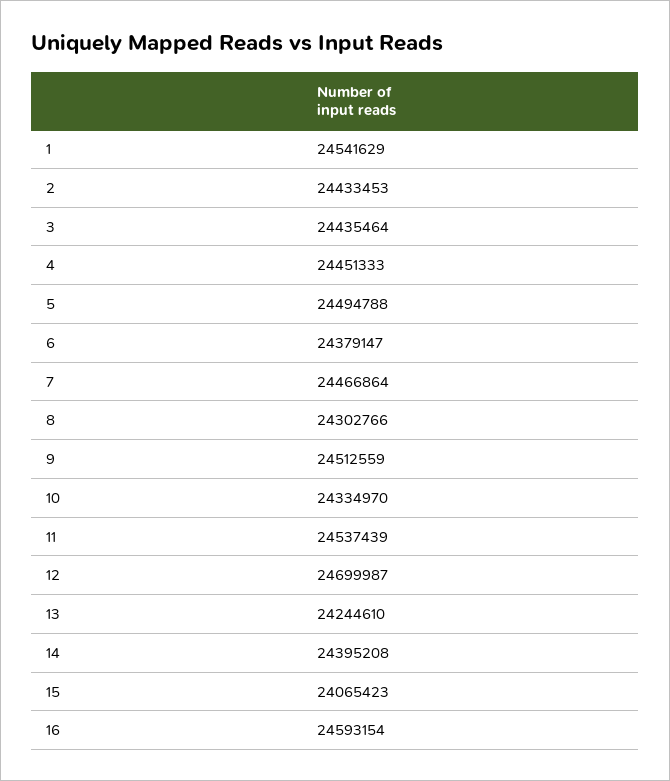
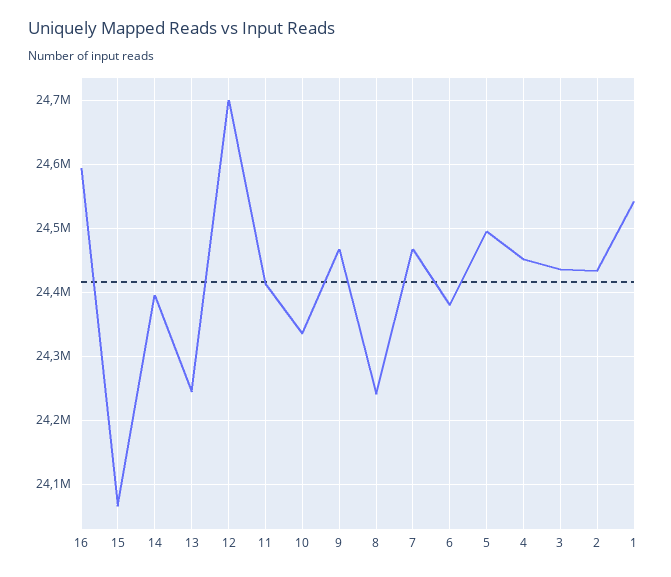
  {
    "1": 24541629,
    "2": 24433453,
    "3": 24435464,
    "4": 24451333,
    "5": 24494788,
    "6": 24379147,
    "7": 24466864,
-   "8": 24302766,
+   "8": 24240000,
-   "9": 24512559,
+   "9": 24470000,
    "10": 24334970,
-   "11": 24537439,
+   "11": 24410000,
    "12": 24699987,
    "13": 24244610,
    "14": 24395208,
    "15": 24065423,
    "16": 24593154
  }

